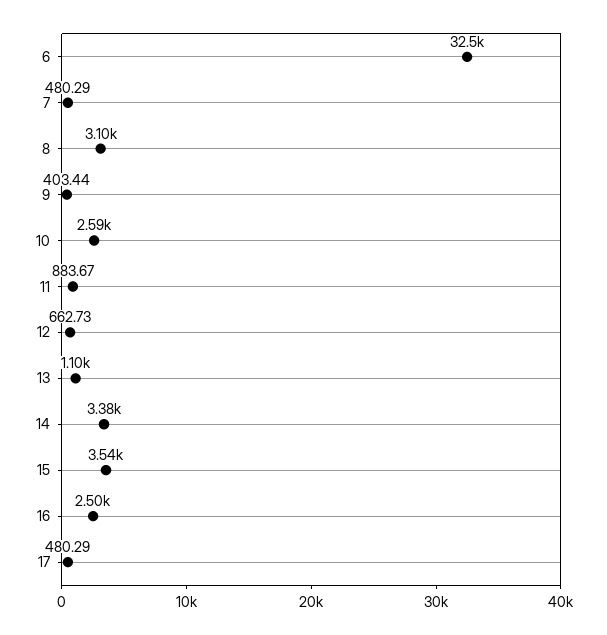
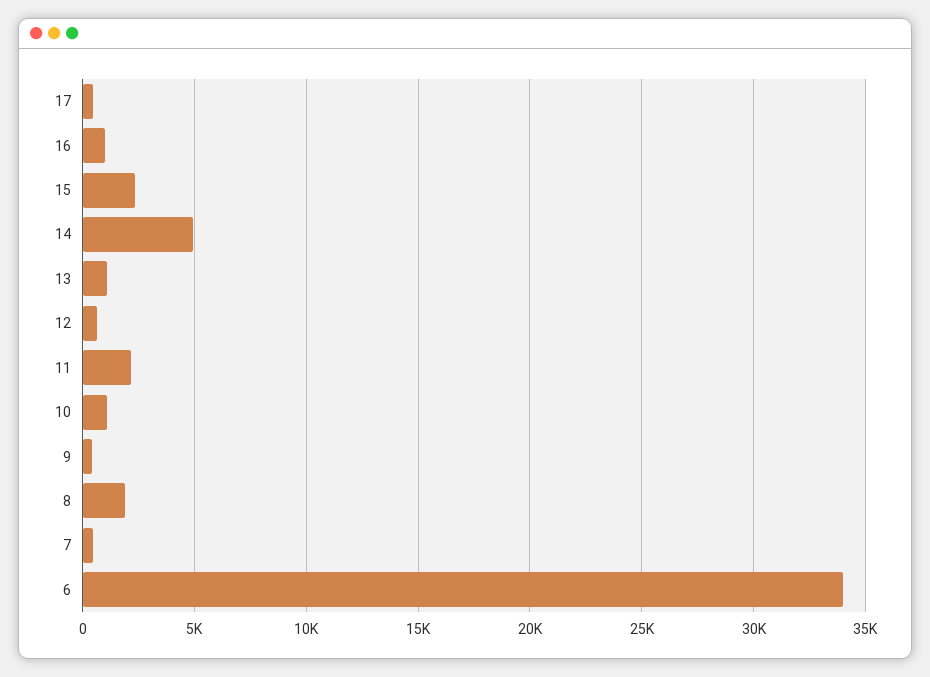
  {
-   "6": 32500,
+   "6": 34000,
    "7": 480.29,
-   "8": 3100,
+   "8": 2000,
    "9": 403.44,
-   "10": 2590,
+   "10": 1000,
-   "11": 883.67,
+   "11": 2000,
    "12": 662.73,
    "13": 1100,
-   "14": 3380,
+   "14": 5000,
-   "15": 3540,
+   "15": 2500,
-   "16": 2500,
+   "16": 1000,
    "17": 480.29
  }

